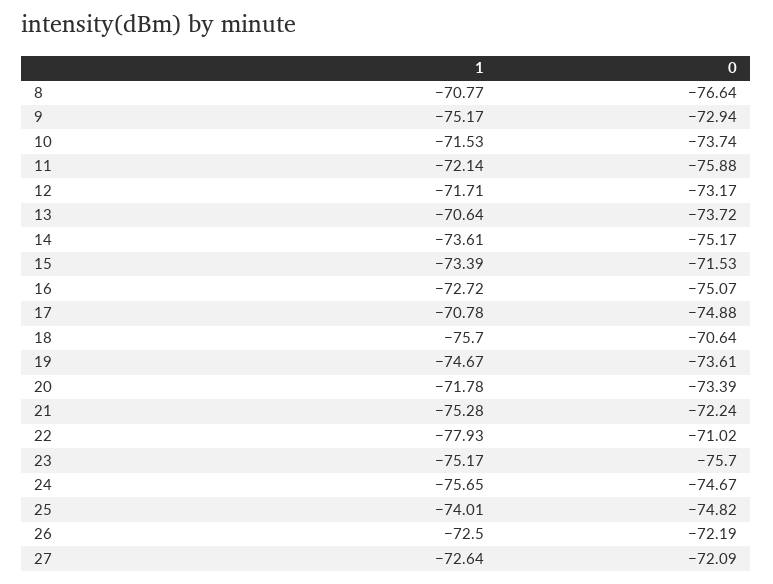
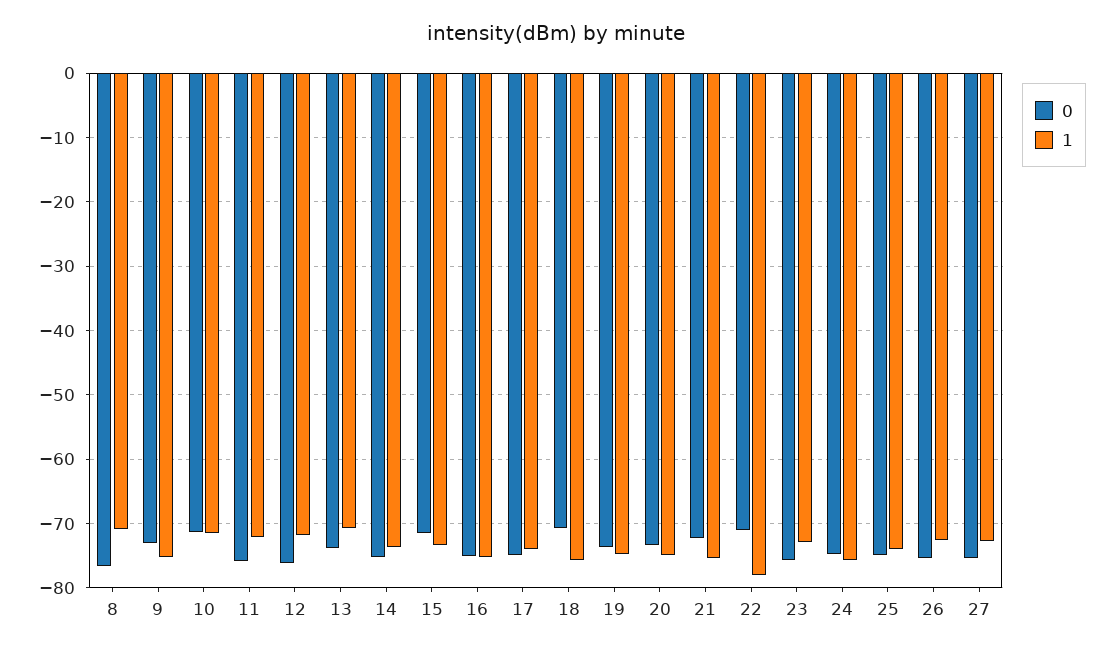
  {
    "1": {
      "8": -70.77,
      "9": -75.17,
      "10": -71.53,
      "11": -72.14,
      "12": -71.71,
      "13": -70.64,
      "14": -73.61,
      "15": -73.39,
-     "16": -72.72,
+     "16": -75,
-     "17": -70.78,
+     "17": -74,
      "18": -75.7,
      "19": -74.67,
-     "20": -71.78,
+     "20": -75,
      "21": -75.28,
      "22": -77.93,
-     "23": -75.17,
+     "23": -73,
      "24": -75.65,
      "25": -74.01,
      "26": -72.5,
      "27": -72.64
    },
    "0": {
      "8": -76.64,
      "9": -72.94,
-     "10": -73.74,
+     "10": -71,
      "11": -75.88,
-     "12": -73.17,
+     "12": -76,
      "13": -73.72,
      "14": -75.17,
      "15": -71.53,
      "16": -75.07,
      "17": -74.88,
      "18": -70.64,
      "19": -73.61,
      "20": -73.39,
      "21": -72.24,
      "22": -71.02,
      "23": -75.7,
      "24": -74.67,
      "25": -74.82,
-     "26": -72.19,
+     "26": -75,
-     "27": -72.09
+     "27": -75
    }
  }

